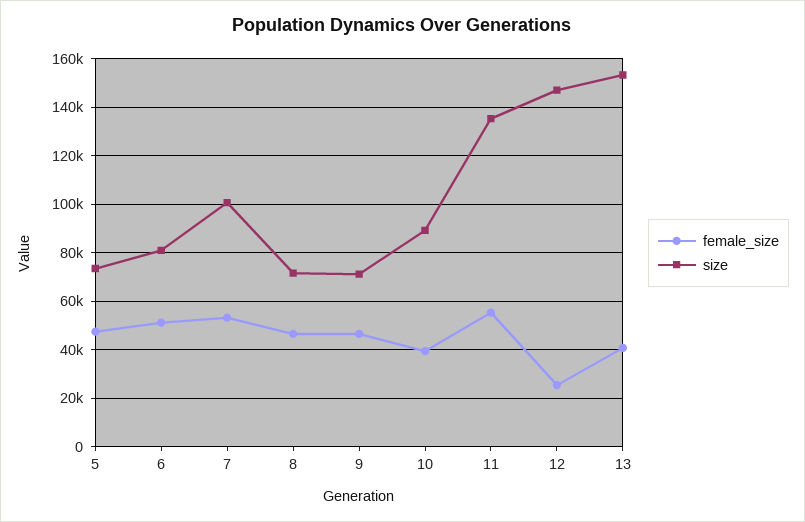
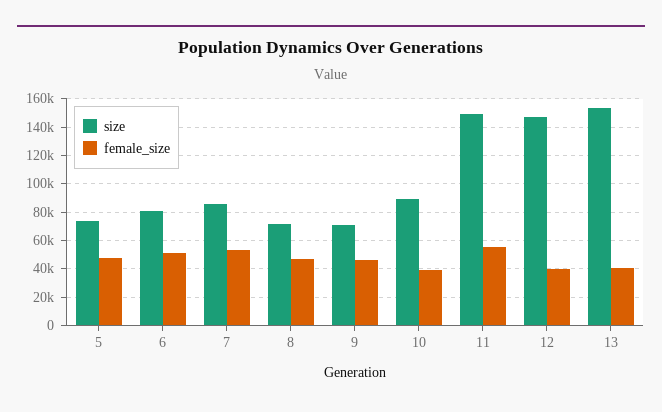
  {
    "female_size": {
      "5": 47500,
      "6": 50000,
      "7": 52500,
      "8": 47500,
      "9": 47500,
      "10": 40000,
      "11": 55000,
-     "12": 25000,
+     "12": 40000,
      "13": 40000
    },
    "size": {
      "5": 72500,
      "6": 80000,
-     "7": 100000,
+     "7": 85000,
      "8": 72500,
      "9": 70000,
      "10": 90000,
-     "11": 135000,
+     "11": 150000,
      "12": 147500,
      "13": 152500
    }
  }

